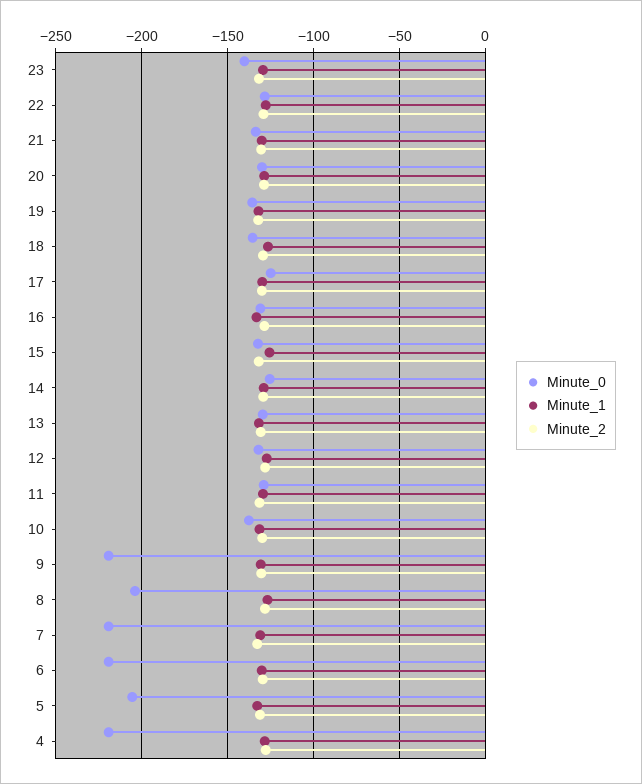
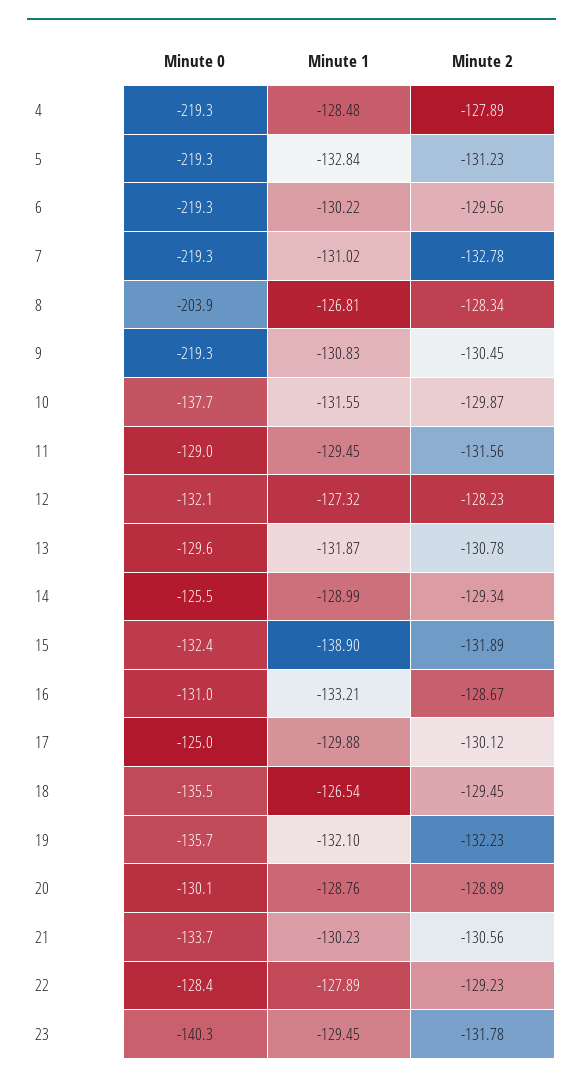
  {
    "Minute_0": {
      "23": -140.3,
      "22": -128.4,
      "21": -133.7,
      "20": -130.1,
      "19": -135.7,
      "18": -135.5,
      "17": -125,
      "16": -131,
      "15": -132.4,
      "14": -125.5,
      "13": -129.6,
      "12": -132.1,
      "11": -129,
      "10": -137.7,
      "9": -219.3,
      "8": -203.9,
      "7": -219.3,
      "6": -219.3,
-     "5": -205,
+     "5": -219.3,
      "4": -219.3
    },
    "Minute_1": {
      "23": -129.45,
      "22": -127.89,
      "21": -130.23,
      "20": -128.76,
      "19": -132.1,
      "18": -126.54,
      "17": -129.88,
      "16": -133.21,
-     "15": -125,
+     "15": -138.9,
      "14": -128.99,
      "13": -131.87,
      "12": -127.32,
      "11": -129.45,
      "10": -131.55,
      "9": -130.83,
      "8": -126.81,
      "7": -131.02,
      "6": -130.22,
      "5": -132.84,
      "4": -128.48
    },
    "Minute_2": {
      "23": -131.78,
      "22": -129.23,
      "21": -130.56,
      "20": -128.89,
      "19": -132.23,
      "18": -129.45,
      "17": -130.12,
      "16": -128.67,
      "15": -131.89,
      "14": -129.34,
      "13": -130.78,
      "12": -128.23,
      "11": -131.56,
      "10": -129.87,
      "9": -130.45,
      "8": -128.34,
      "7": -132.78,
      "6": -129.56,
      "5": -131.23,
      "4": -127.89
    }
  }

